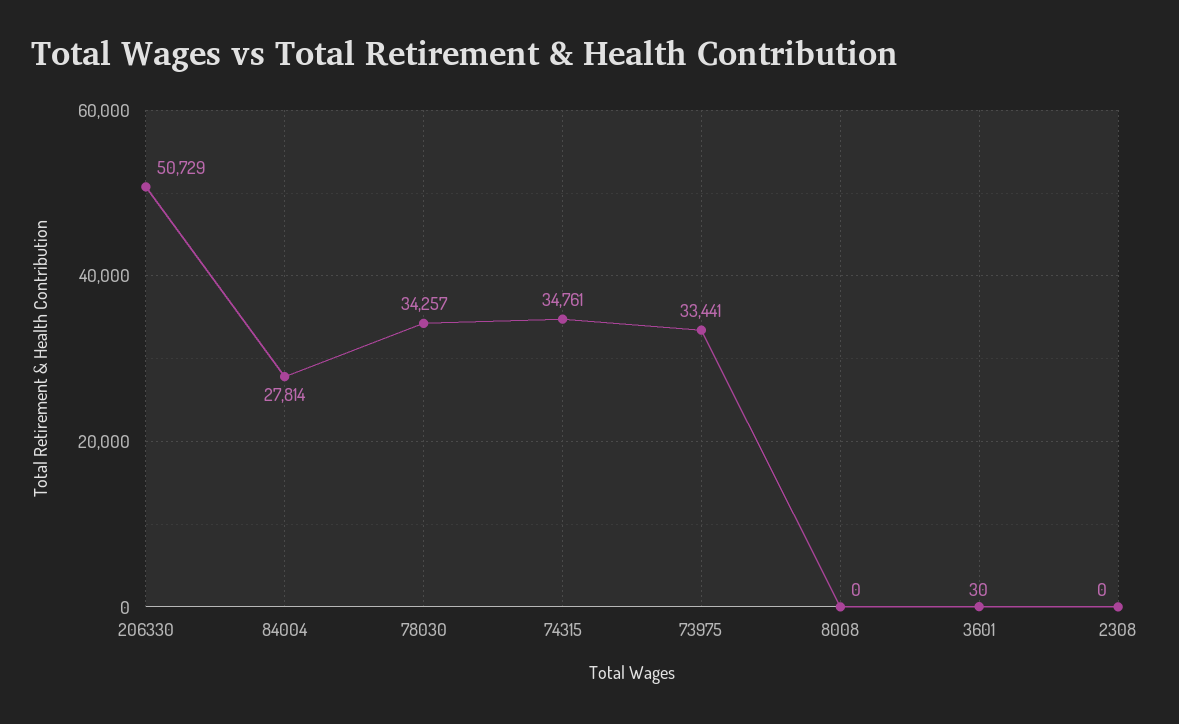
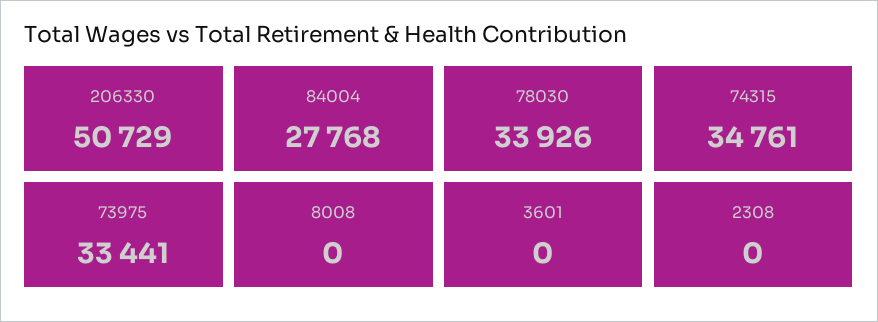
  {
    "206330": 50729,
-   "84004": 27814,
+   "84004": 27768,
-   "78030": 34257,
+   "78030": 33926,
    "74315": 34761,
    "73975": 33441,
    "8008": 0,
-   "3601": 30,
+   "3601": 0,
    "2308": 0
  }

